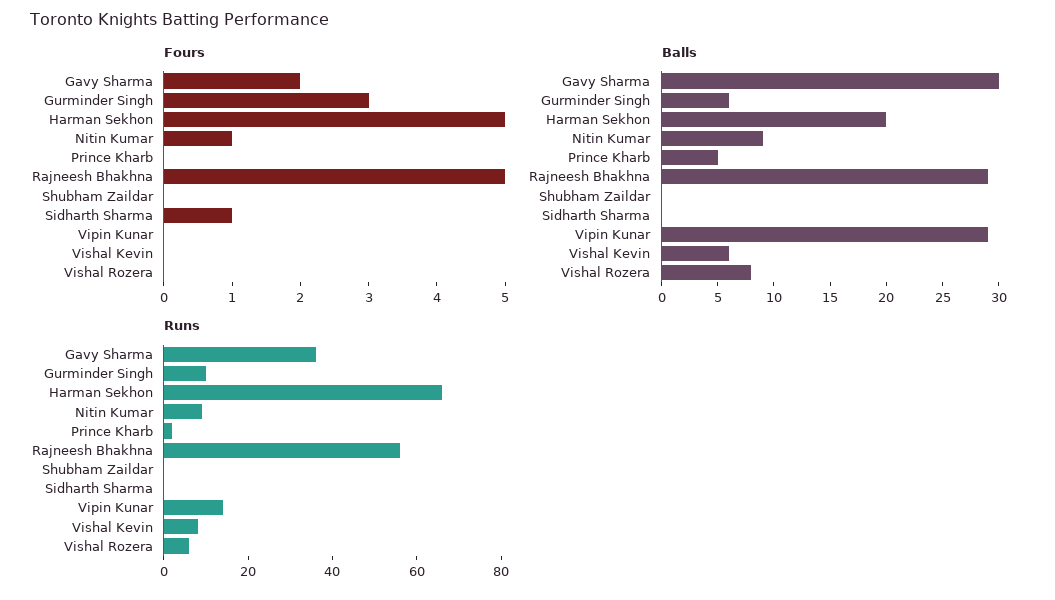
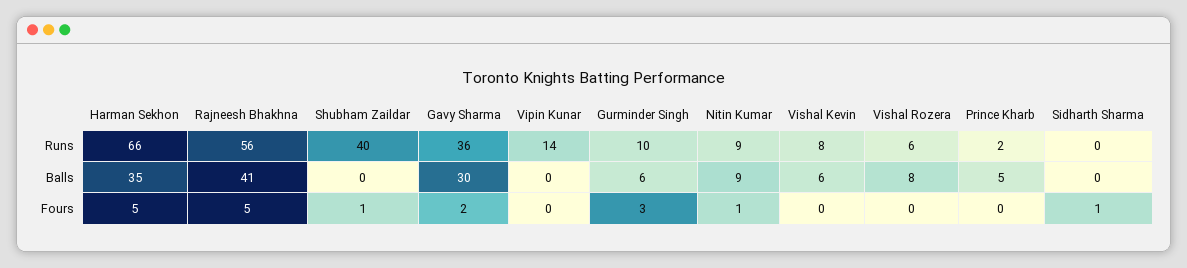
  {
    "Fours": {
      "Gavy Sharma": 2,
      "Gurminder Singh": 3,
      "Harman Sekhon": 5,
      "Nitin Kumar": 1,
      "Prince Kharb": 0,
      "Rajneesh Bhakhna": 5,
-     "Shubham Zaildar": 0,
+     "Shubham Zaildar": 1,
      "Sidharth Sharma": 1,
      "Vipin Kunar": 0,
      "Vishal Kevin": 0,
      "Vishal Rozera": 0
    },
    "Balls": {
      "Gavy Sharma": 30,
      "Gurminder Singh": 6,
-     "Harman Sekhon": 20,
+     "Harman Sekhon": 35,
      "Nitin Kumar": 9,
      "Prince Kharb": 5,
-     "Rajneesh Bhakhna": 29,
+     "Rajneesh Bhakhna": 41,
      "Shubham Zaildar": 0,
      "Sidharth Sharma": 0,
-     "Vipin Kunar": 29,
+     "Vipin Kunar": 0,
      "Vishal Kevin": 6,
      "Vishal Rozera": 8
    },
    "Runs": {
      "Gavy Sharma": 36,
      "Gurminder Singh": 10,
      "Harman Sekhon": 66,
      "Nitin Kumar": 9,
      "Prince Kharb": 2,
      "Rajneesh Bhakhna": 56,
-     "Shubham Zaildar": 0,
+     "Shubham Zaildar": 40,
      "Sidharth Sharma": 0,
      "Vipin Kunar": 14,
      "Vishal Kevin": 8,
      "Vishal Rozera": 6
    }
  }

